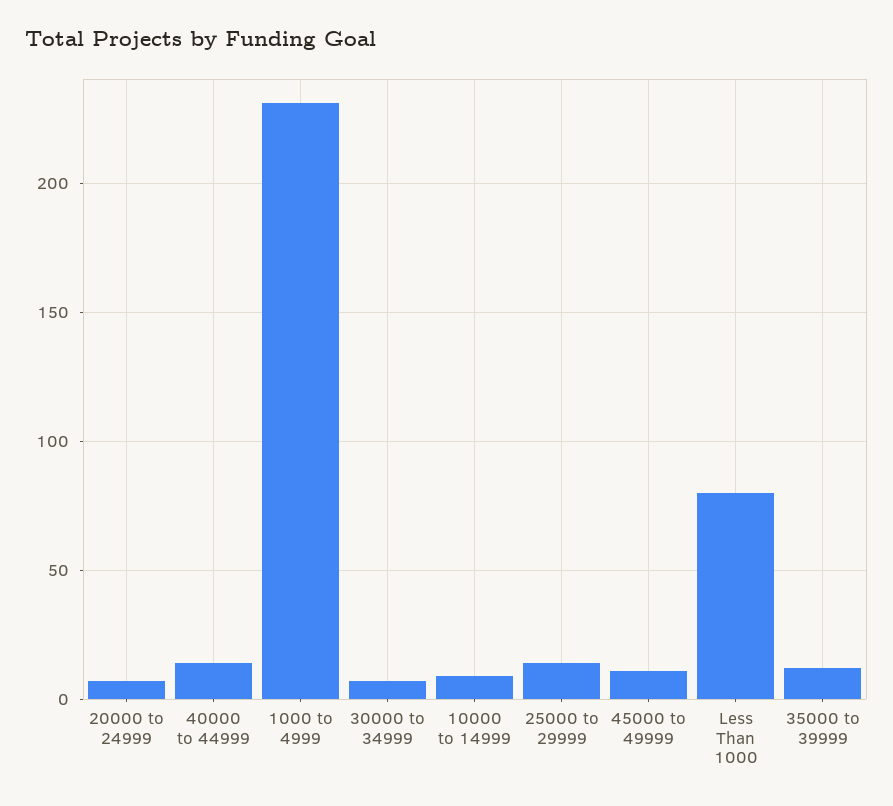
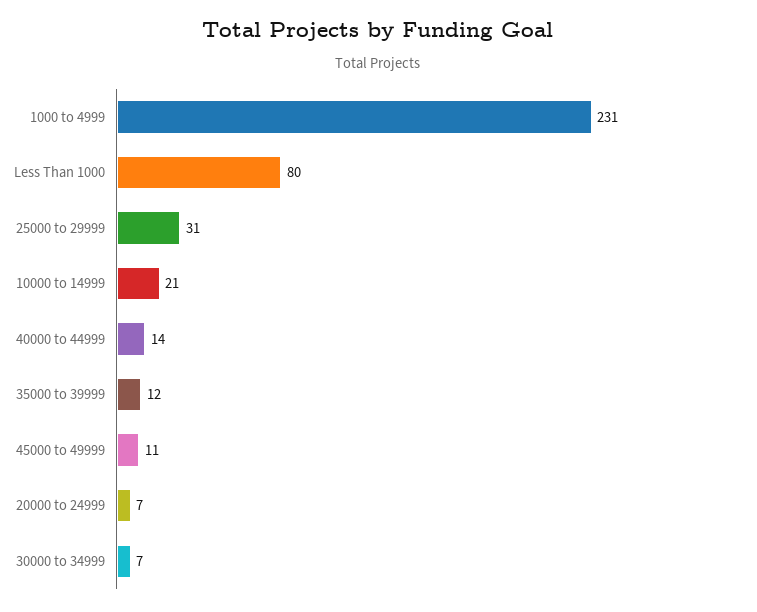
  {
    "20000 to 24999": 7,
    "40000 to 44999": 14,
    "1000 to 4999": 231,
    "30000 to 34999": 7,
-   "10000 to 14999": 10,
+   "10000 to 14999": 21,
-   "25000 to 29999": 15,
+   "25000 to 29999": 31,
    "45000 to 49999": 11,
    "Less Than 1000": 80,
    "35000 to 39999": 12
  }

